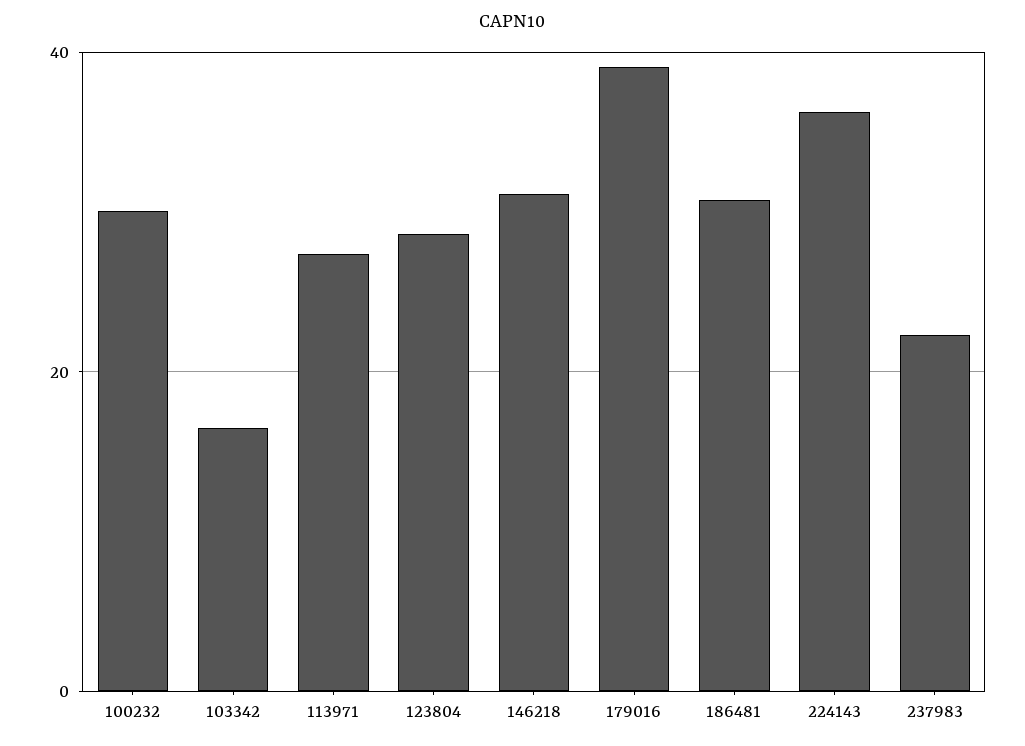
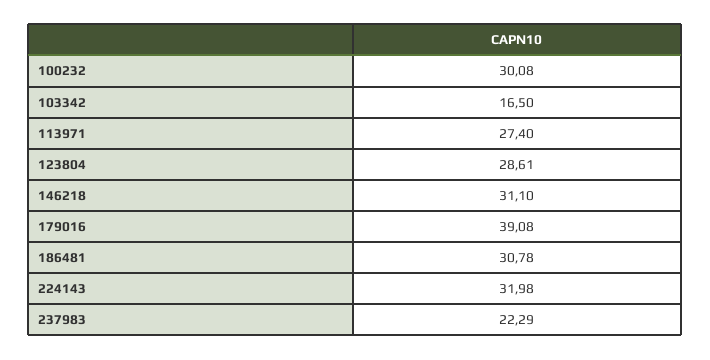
  {
    "100232": 30.08,
    "103342": 16.5,
    "113971": 27.4,
    "123804": 28.61,
    "146218": 31.1,
    "179016": 39.08,
    "186481": 30.78,
-   "224143": 36,
+   "224143": 31.98,
    "237983": 22.29
  }

